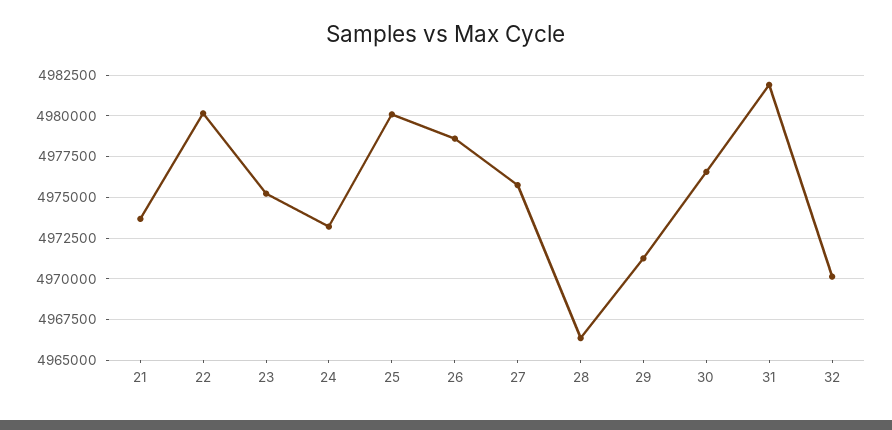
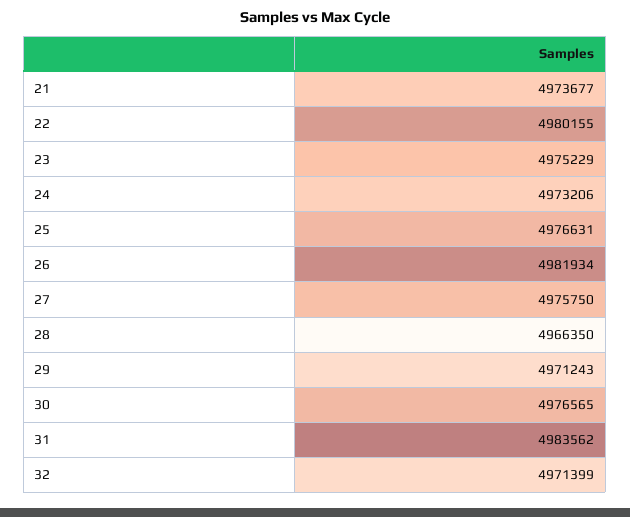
  {
    "21": 4973677,
    "22": 4980155,
    "23": 4975229,
    "24": 4973206,
-   "25": 4980000,
+   "25": 4976631,
-   "26": 4978500,
+   "26": 4981934,
    "27": 4975750,
    "28": 4966350,
    "29": 4971243,
    "30": 4976565,
-   "31": 4982000,
+   "31": 4983562,
-   "32": 4970000
+   "32": 4971399
  }

